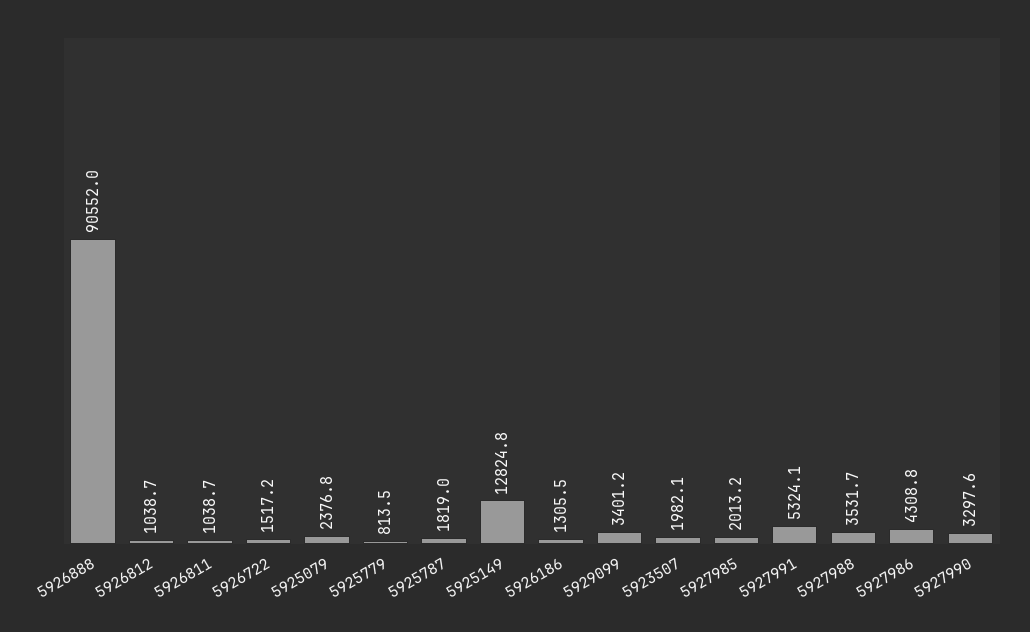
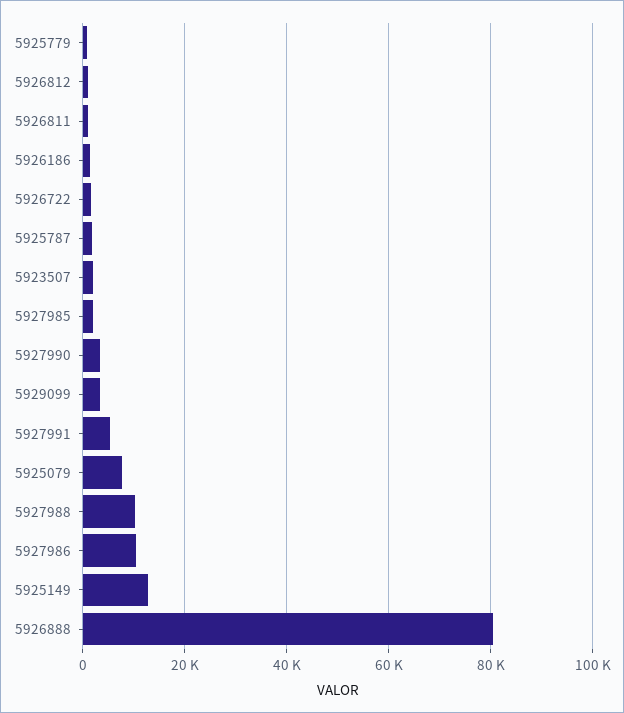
  {
-   "5926888": 90552,
+   "5926888": 80000,
    "5926812": 1038.7,
    "5926811": 1038.7,
    "5926722": 1517.2,
-   "5925079": 2376.8,
+   "5925079": 8000,
    "5925779": 813.5,
    "5925787": 1819,
    "5925149": 12824.8,
    "5926186": 1305.5,
    "5929099": 3401.2,
    "5923507": 1982.1,
    "5927985": 2013.2,
    "5927991": 5324.1,
-   "5927988": 3531.7,
+   "5927988": 10000,
-   "5927986": 4308.8,
+   "5927986": 10000,
    "5927990": 3297.6
  }

